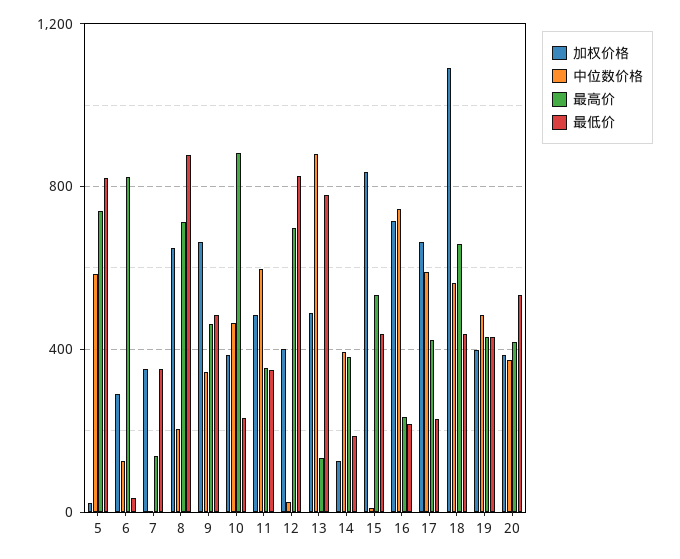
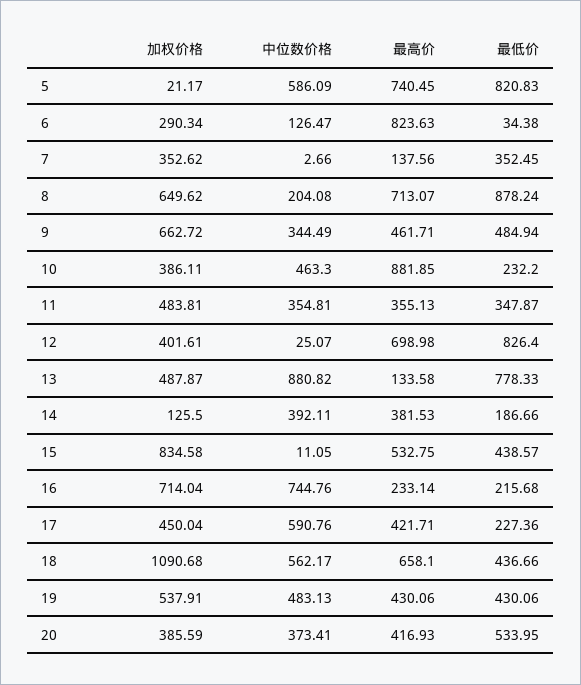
  {
    "加权价格": {
      "5": 21.17,
      "6": 290.34,
      "7": 352.62,
      "8": 649.62,
      "9": 662.72,
      "10": 386.11,
      "11": 483.81,
      "12": 401.61,
      "13": 487.87,
      "14": 125.5,
      "15": 834.58,
      "16": 714.04,
-     "17": 650,
+     "17": 450.04,
      "18": 1090.68,
-     "19": 400,
+     "19": 537.91,
      "20": 385.59
    },
    "中位数价格": {
      "5": 586.09,
      "6": 126.47,
      "7": 2.66,
      "8": 204.08,
      "9": 344.49,
      "10": 463.3,
-     "11": 600,
+     "11": 354.81,
      "12": 25.07,
      "13": 880.82,
      "14": 392.11,
      "15": 11.05,
      "16": 744.76,
      "17": 590.76,
      "18": 562.17,
      "19": 483.13,
      "20": 373.41
    },
    "最高价": {
      "5": 740.45,
      "6": 823.63,
      "7": 137.56,
      "8": 713.07,
      "9": 461.71,
      "10": 881.85,
      "11": 355.13,
      "12": 698.98,
      "13": 133.58,
      "14": 381.53,
      "15": 532.75,
      "16": 233.14,
      "17": 421.71,
      "18": 658.1,
      "19": 430.06,
      "20": 416.93
    },
    "最低价": {
      "5": 820.83,
      "6": 34.38,
      "7": 352.45,
      "8": 878.24,
      "9": 484.94,
      "10": 232.2,
      "11": 347.87,
      "12": 826.4,
      "13": 778.33,
      "14": 186.66,
      "15": 438.57,
      "16": 215.68,
      "17": 227.36,
      "18": 436.66,
      "19": 430.06,
      "20": 533.95
    }
  }

